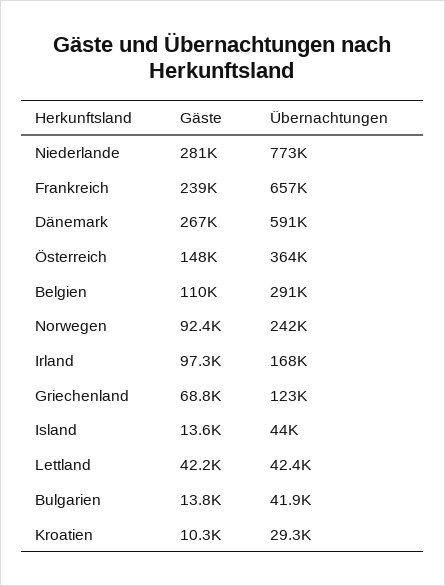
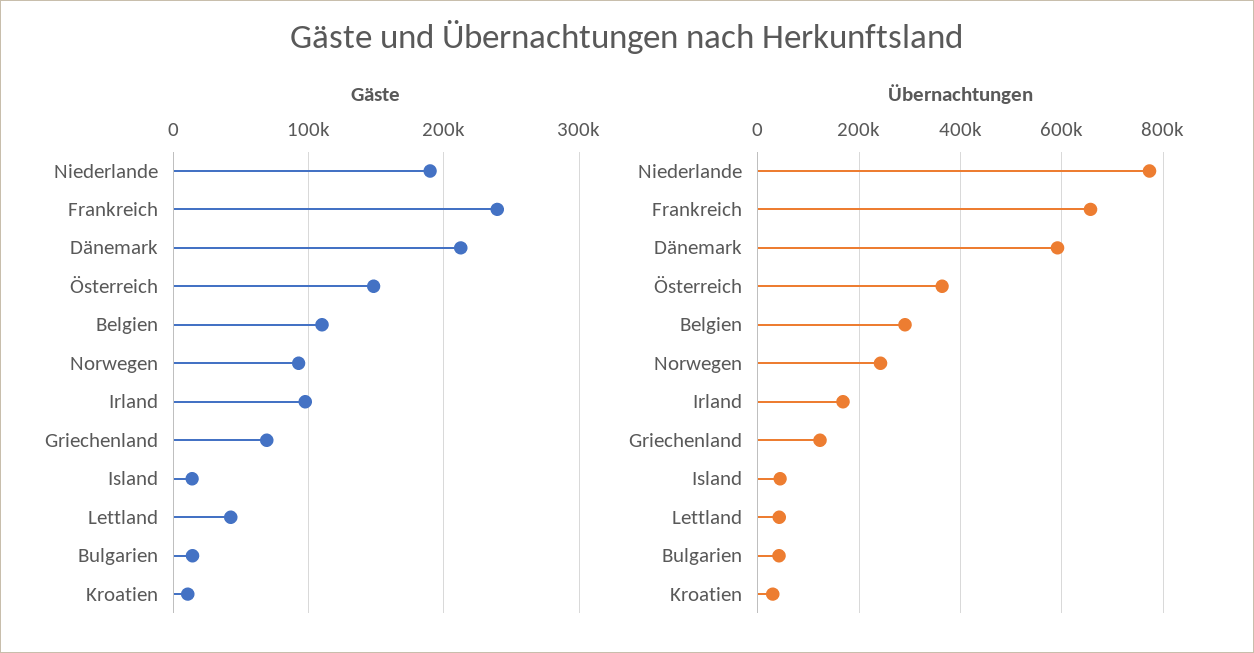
  {
    "Gäste": {
-     "Niederlande": 281000,
+     "Niederlande": 190000,
      "Frankreich": 239000,
-     "Dänemark": 267000,
+     "Dänemark": 210000,
      "Österreich": 148000,
      "Belgien": 110000,
      "Norwegen": 92400,
      "Irland": 97300,
      "Griechenland": 68800,
      "Island": 13600,
      "Lettland": 42200,
      "Bulgarien": 13800,
      "Kroatien": 10300
    },
    "Übernachtungen": {
      "Niederlande": 773000,
      "Frankreich": 657000,
      "Dänemark": 591000,
      "Österreich": 364000,
      "Belgien": 291000,
      "Norwegen": 242000,
      "Irland": 168000,
      "Griechenland": 123000,
      "Island": 44000,
      "Lettland": 42400,
      "Bulgarien": 41900,
      "Kroatien": 29300
    }
  }

